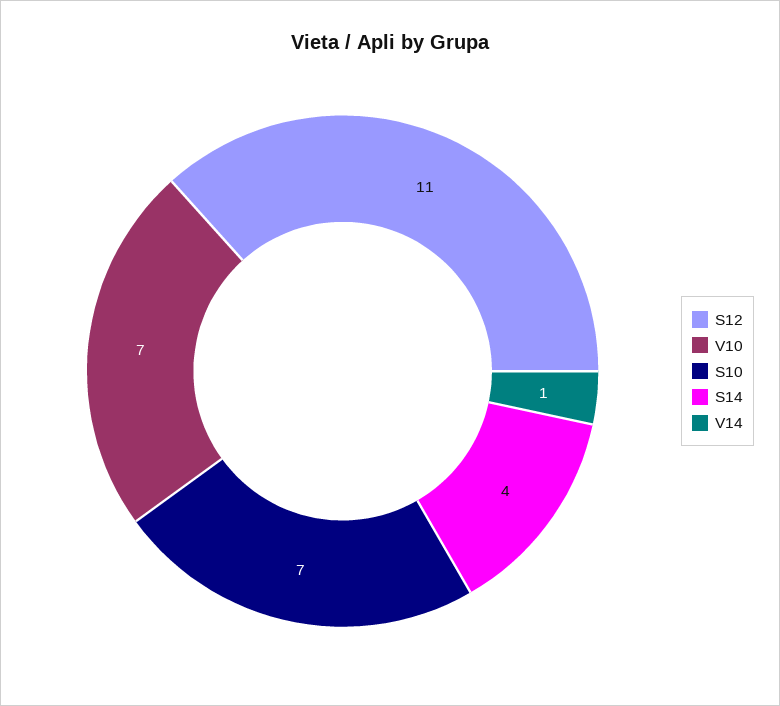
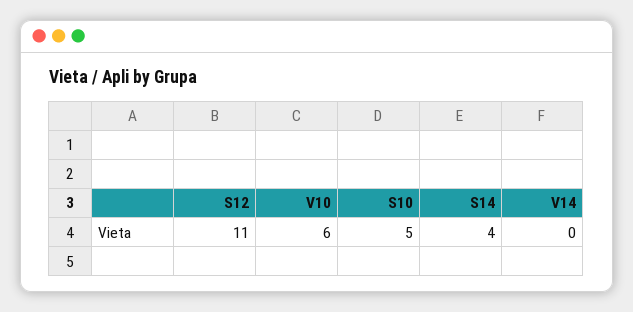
  {
    "S12": 11,
-   "V10": 7,
+   "V10": 6,
-   "S10": 7,
+   "S10": 5,
    "S14": 4,
-   "V14": 1
+   "V14": 0
  }

